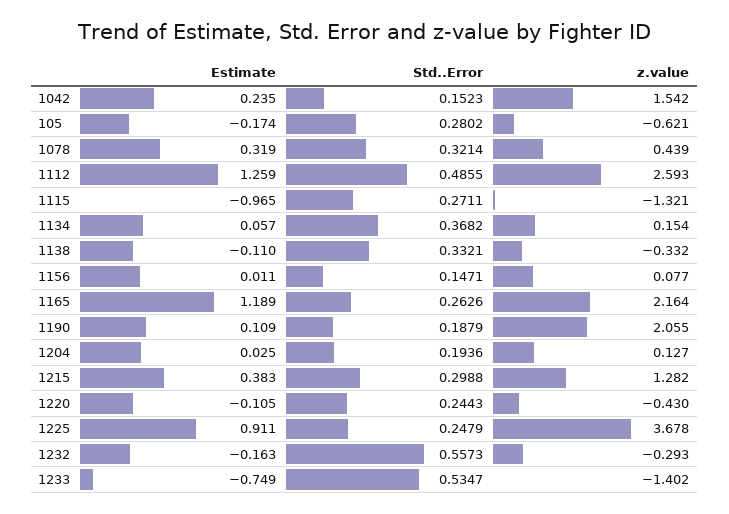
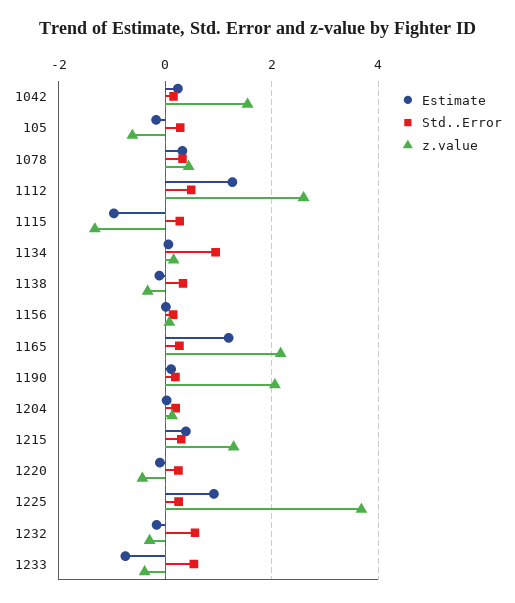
  {
    "Estimate": {
      "1042": 0.235,
      "105": -0.174,
      "1078": 0.319,
      "1112": 1.259,
      "1115": -0.965,
      "1134": 0.057,
      "1138": -0.11,
      "1156": 0.011,
      "1165": 1.189,
      "1190": 0.109,
      "1204": 0.025,
      "1215": 0.383,
      "1220": -0.105,
      "1225": 0.911,
      "1232": -0.163,
      "1233": -0.749
    },
    "Std..Error": {
      "1042": 0.1523,
      "105": 0.2802,
      "1078": 0.3214,
      "1112": 0.4855,
      "1115": 0.2711,
-     "1134": 0.3682,
+     "1134": 1,
      "1138": 0.3321,
      "1156": 0.1471,
      "1165": 0.2626,
      "1190": 0.1879,
      "1204": 0.1936,
      "1215": 0.2988,
      "1220": 0.2443,
      "1225": 0.2479,
      "1232": 0.5573,
      "1233": 0.5347
    },
    "z.value": {
      "1042": 1.542,
      "105": -0.621,
      "1078": 0.439,
      "1112": 2.593,
      "1115": -1.321,
      "1134": 0.154,
      "1138": -0.332,
      "1156": 0.077,
      "1165": 2.164,
      "1190": 2.055,
      "1204": 0.127,
      "1215": 1.282,
      "1220": -0.43,
      "1225": 3.678,
      "1232": -0.293,
-     "1233": -1.402
+     "1233": -0.4
    }
  }

